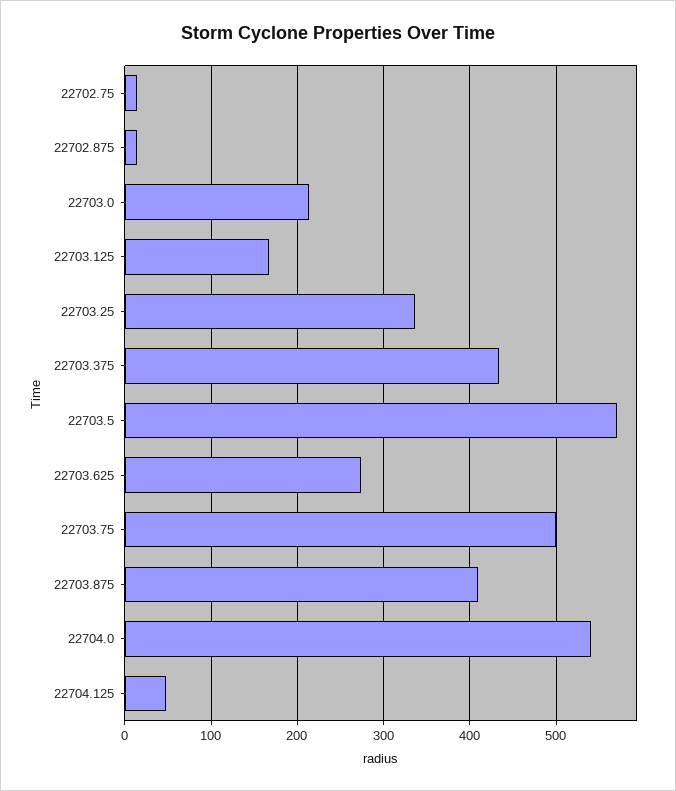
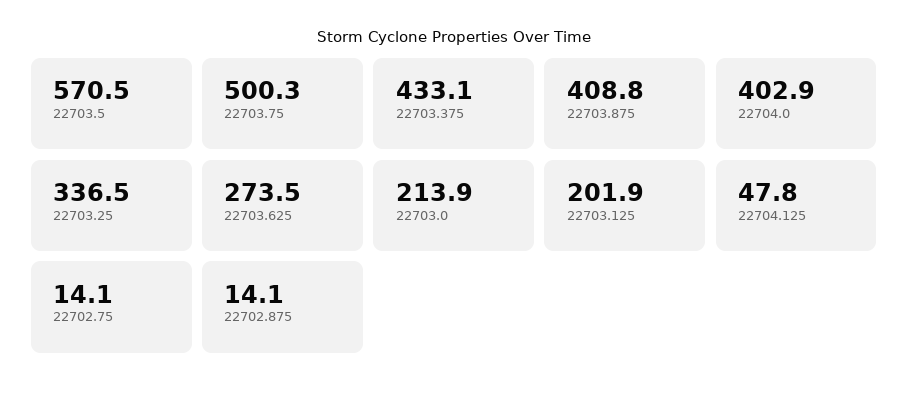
  {
    "22702.75": 14.1,
    "22702.875": 14.1,
    "22703.0": 213.9,
-   "22703.125": 170,
+   "22703.125": 201.9,
    "22703.25": 336.5,
    "22703.375": 433.1,
    "22703.5": 570.5,
    "22703.625": 273.5,
    "22703.75": 500.3,
    "22703.875": 408.8,
-   "22704.0": 540,
+   "22704.0": 402.9,
    "22704.125": 47.8
  }

